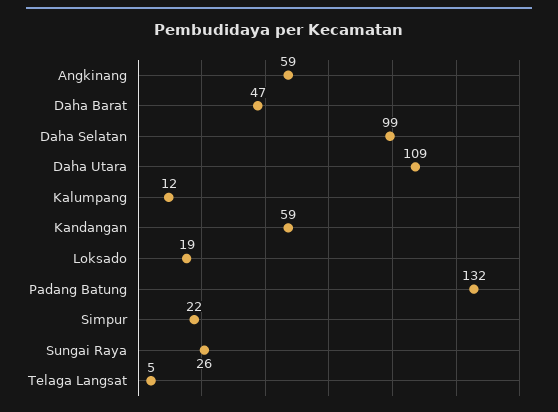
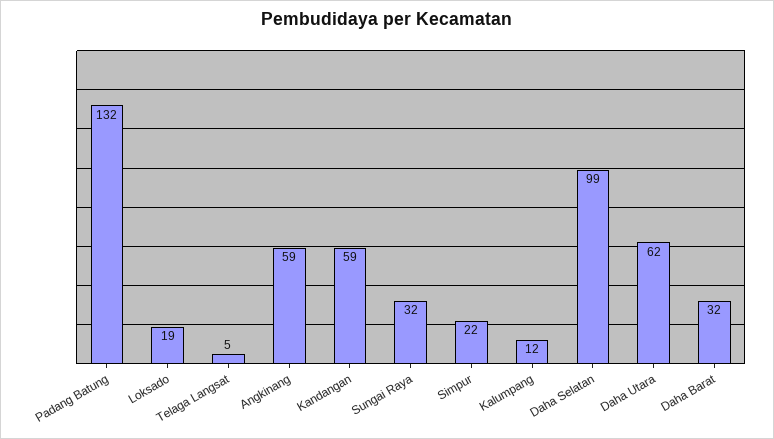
  {
    "Angkinang": 59,
-   "Daha Barat": 47,
+   "Daha Barat": 32,
    "Daha Selatan": 99,
-   "Daha Utara": 109,
+   "Daha Utara": 62,
    "Kalumpang": 12,
    "Kandangan": 59,
    "Loksado": 19,
    "Padang Batung": 132,
    "Simpur": 22,
-   "Sungai Raya": 26,
+   "Sungai Raya": 32,
    "Telaga Langsat": 5
  }

